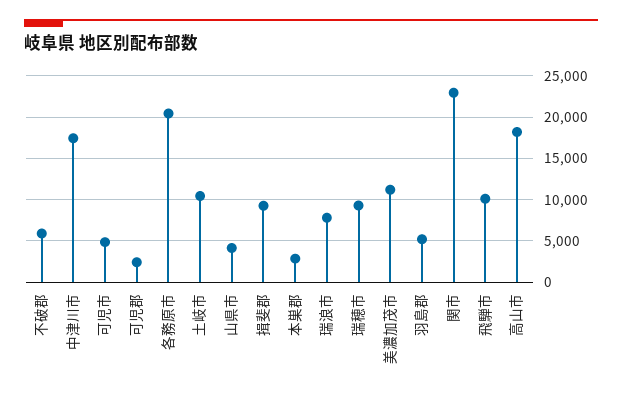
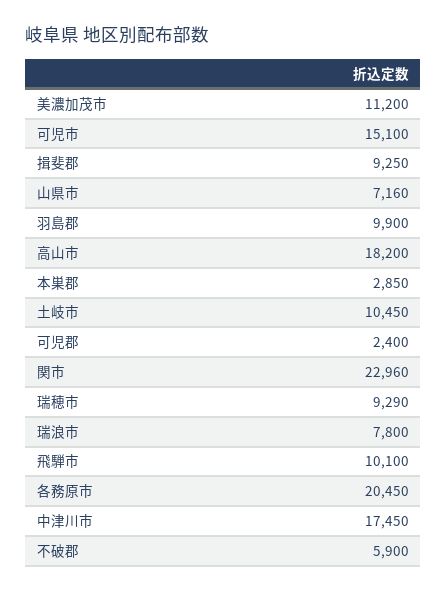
  {
    "不破郡": 5900,
    "中津川市": 17450,
-   "可児市": 5000,
+   "可児市": 15100,
    "可児郡": 2400,
    "各務原市": 20450,
    "土岐市": 10450,
-   "山県市": 4000,
+   "山県市": 7160,
    "揖斐郡": 9250,
    "本巣郡": 2850,
    "瑞浪市": 7800,
    "瑞穂市": 9290,
    "美濃加茂市": 11200,
-   "羽島郡": 5000,
+   "羽島郡": 9900,
    "関市": 22960,
    "飛騨市": 10100,
    "高山市": 18200
  }

